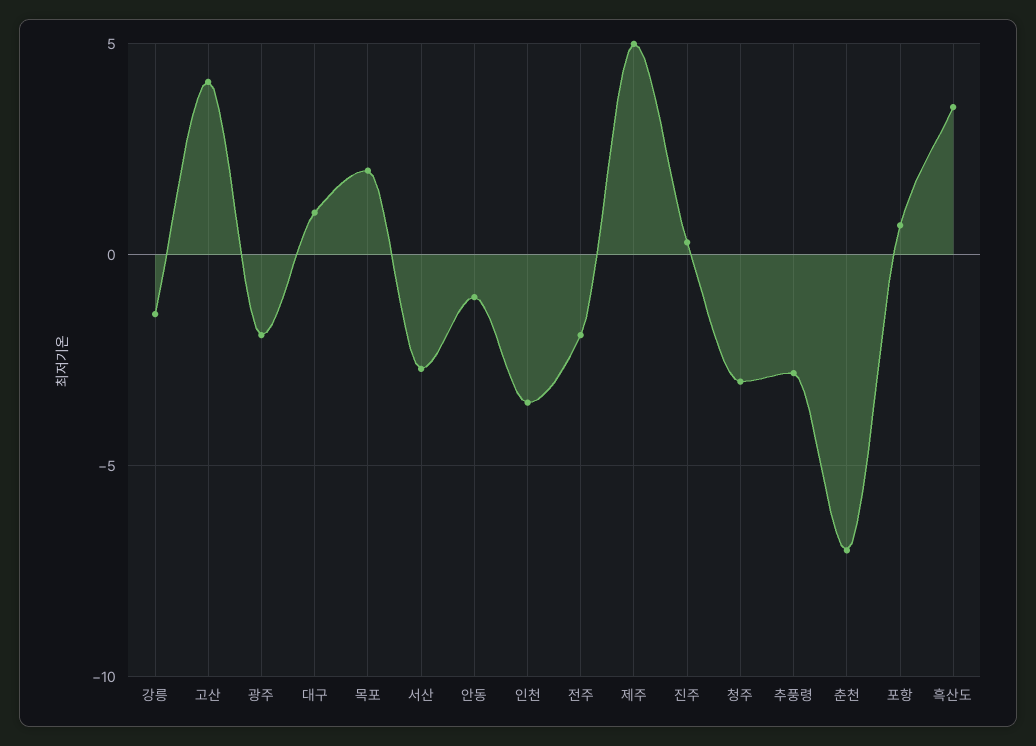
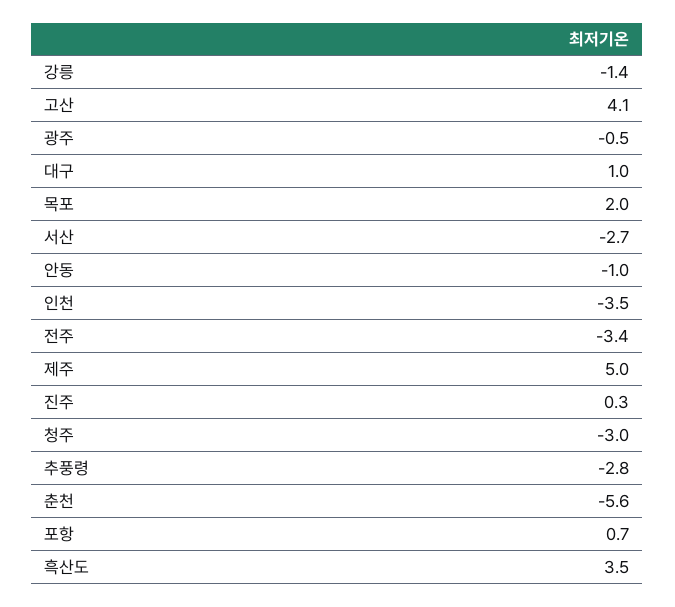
  {
    "강릉": -1.4,
    "고산": 4.1,
-   "광주": -2,
+   "광주": -0.5,
    "대구": 1,
    "목포": 2,
    "서산": -2.7,
    "안동": -1,
    "인천": -3.5,
-   "전주": -2,
+   "전주": -3.4,
    "제주": 5,
    "진주": 0.3,
    "청주": -3,
    "추풍령": -2.8,
-   "춘천": -7,
+   "춘천": -5.6,
    "포항": 0.7,
    "흑산도": 3.5
  }

